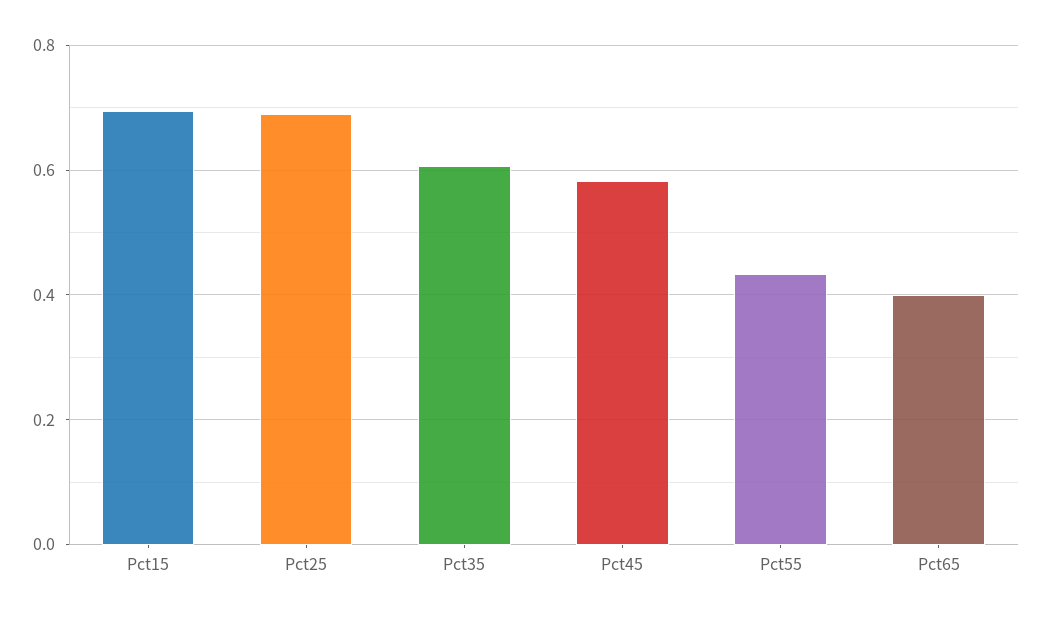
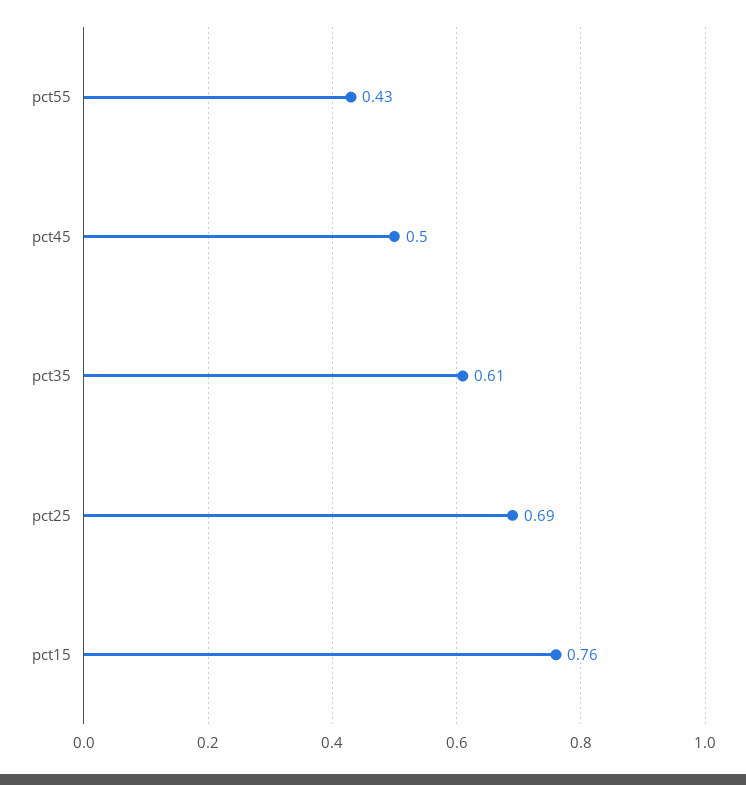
  {
-   "Pct15": 0.7,
+   "Pct15": 0.76,
    "Pct25": 0.69,
    "Pct35": 0.61,
-   "Pct45": 0.58,
+   "Pct45": 0.5,
-   "Pct55": 0.43,
+   "Pct55": 0.43
-   "Pct65": 0.4
  }

